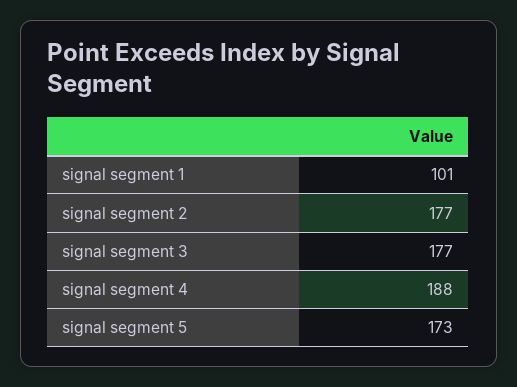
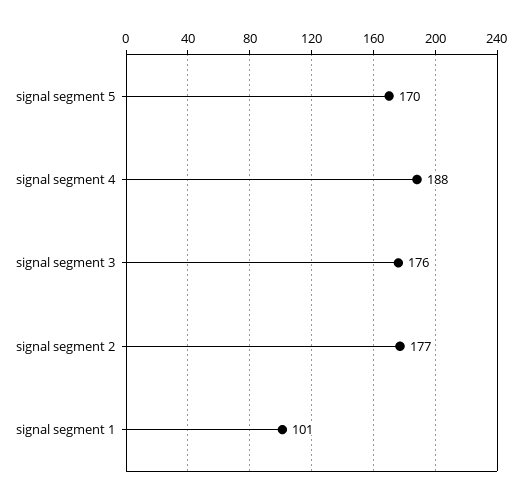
  {
    "signal segment 1": 101,
    "signal segment 2": 177,
-   "signal segment 3": 177,
+   "signal segment 3": 176,
    "signal segment 4": 188,
-   "signal segment 5": 173
+   "signal segment 5": 170
  }

